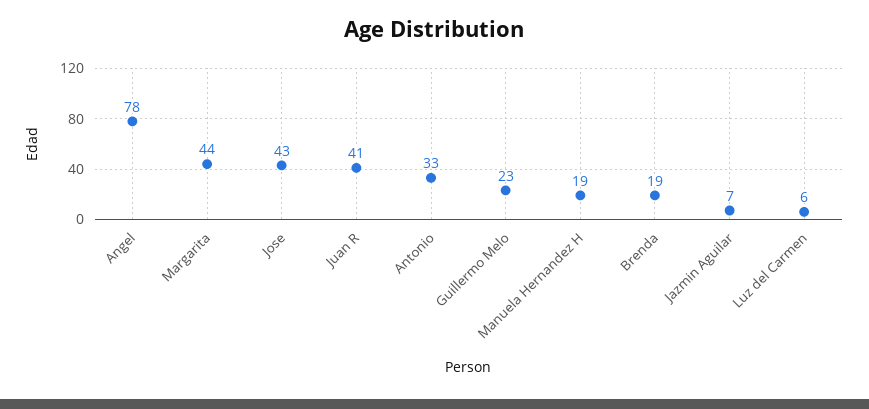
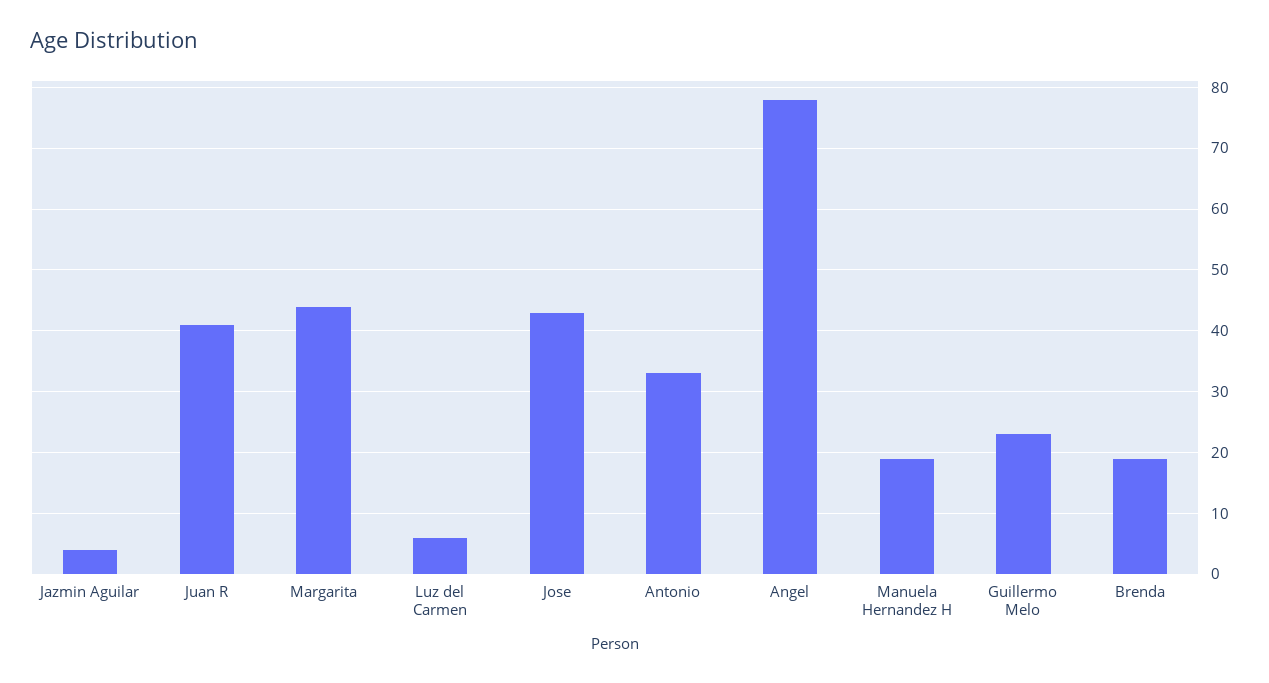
  {
    "Angel": 78,
    "Margarita": 44,
    "Jose": 43,
    "Juan R": 41,
    "Antonio": 33,
    "Guillermo Melo": 23,
    "Manuela Hernandez H": 19,
    "Brenda": 19,
-   "Jazmin Aguilar": 7,
+   "Jazmin Aguilar": 4,
    "Luz del Carmen": 6
  }

